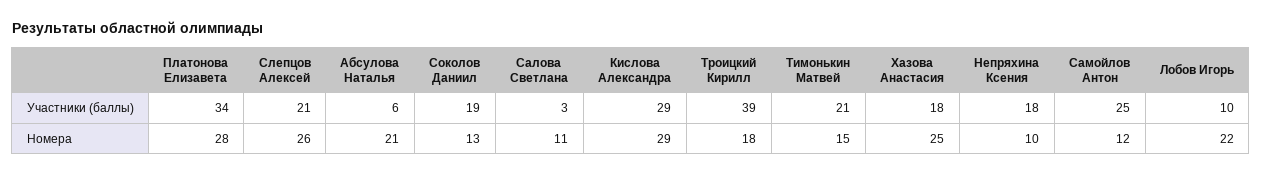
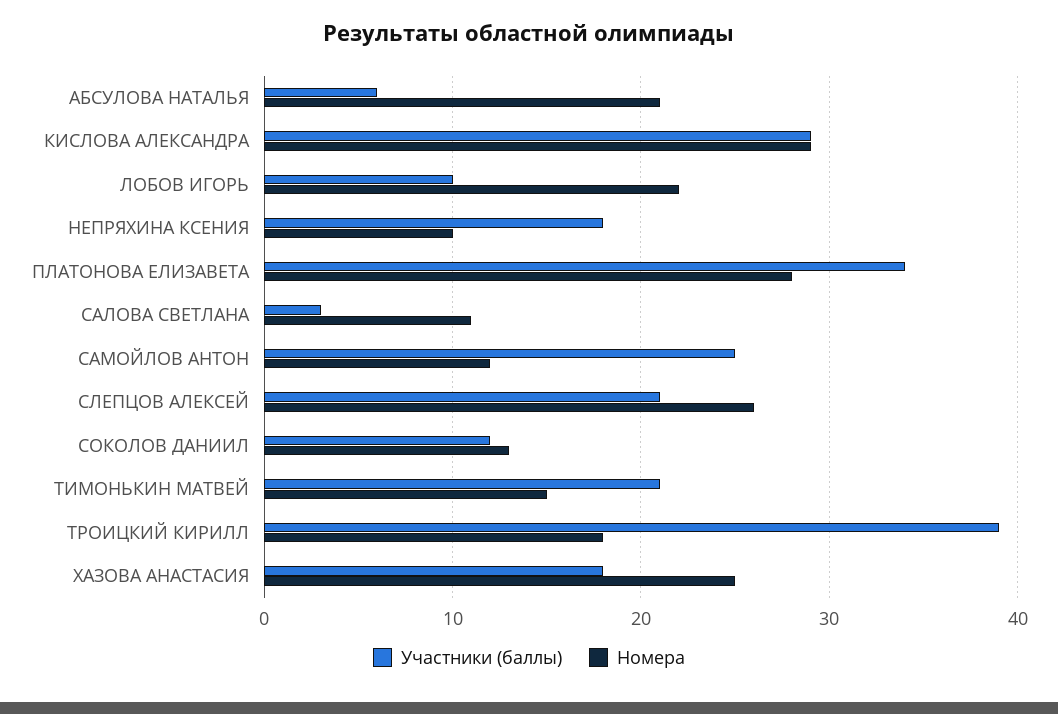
  {
    "Участники (баллы)": {
      "Платонова Елизавета": 34,
      "Слепцов Алексей": 21,
      "Абсулова Наталья": 6,
-     "Соколов Даниил": 19,
+     "Соколов Даниил": 12,
      "Салова Светлана": 3,
      "Кислова Александра": 29,
      "Троицкий Кирилл": 39,
      "Тимонькин Матвей": 21,
      "Хазова Анастасия": 18,
      "Непряхина Ксения": 18,
      "Самойлов Антон": 25,
      "Лобов Игорь": 10
    },
    "Номера": {
      "Платонова Елизавета": 28,
      "Слепцов Алексей": 26,
      "Абсулова Наталья": 21,
      "Соколов Даниил": 13,
      "Салова Светлана": 11,
      "Кислова Александра": 29,
      "Троицкий Кирилл": 18,
      "Тимонькин Матвей": 15,
      "Хазова Анастасия": 25,
      "Непряхина Ксения": 10,
      "Самойлов Антон": 12,
      "Лобов Игорь": 22
    }
  }

